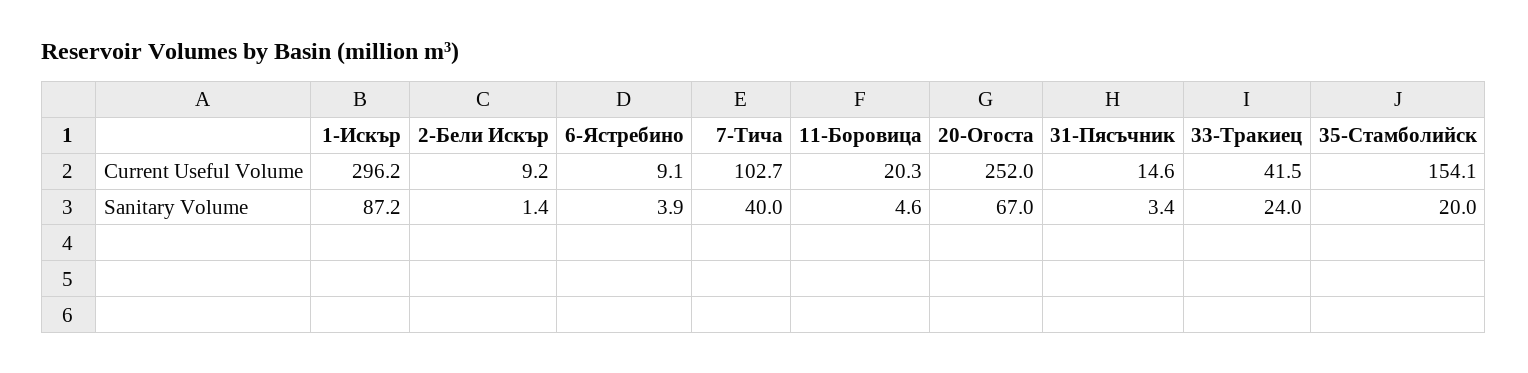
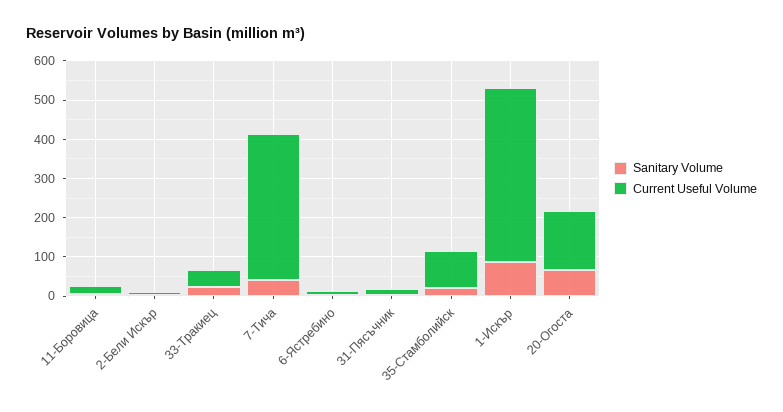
  {
    "Current Useful Volume": {
-     "1-Искър": 296.2,
+     "1-Искър": 450,
      "2-Бели Искър": 9.2,
      "6-Ястребино": 9.1,
-     "7-Тича": 102.7,
+     "7-Тича": 375,
      "11-Боровица": 20.3,
-     "20-Огоста": 252,
+     "20-Огоста": 150,
      "31-Пясъчник": 14.6,
      "33-Тракиец": 41.5,
-     "35-Стамболийск": 154.1
+     "35-Стамболийск": 100
    },
    "Sanitary Volume": {
      "1-Искър": 87.2,
      "2-Бели Искър": 1.4,
      "6-Ястребино": 3.9,
      "7-Тича": 40,
      "11-Боровица": 4.6,
      "20-Огоста": 67,
      "31-Пясъчник": 3.4,
      "33-Тракиец": 24,
      "35-Стамболийск": 20
    }
  }

